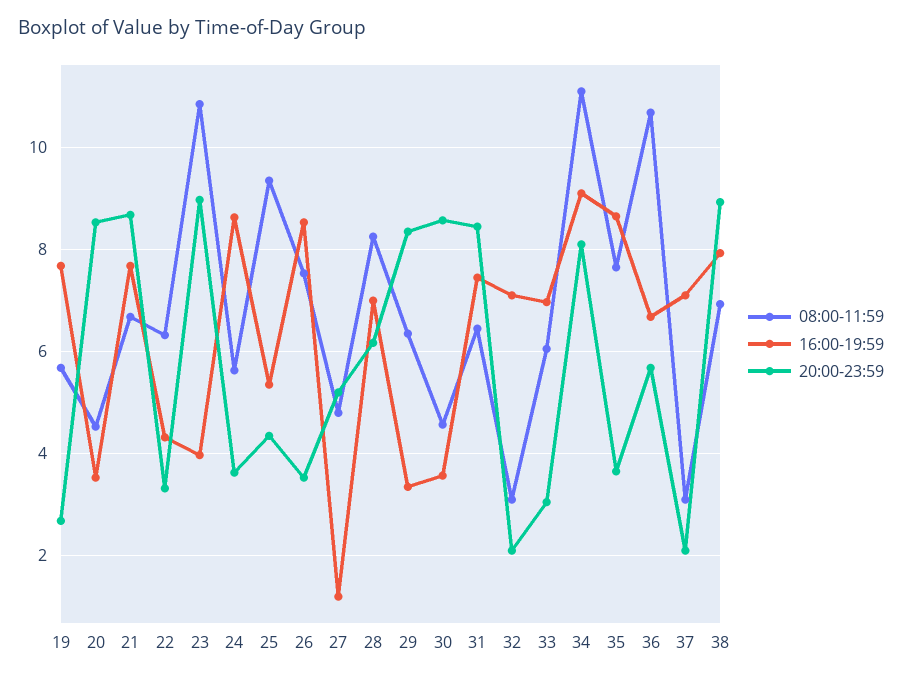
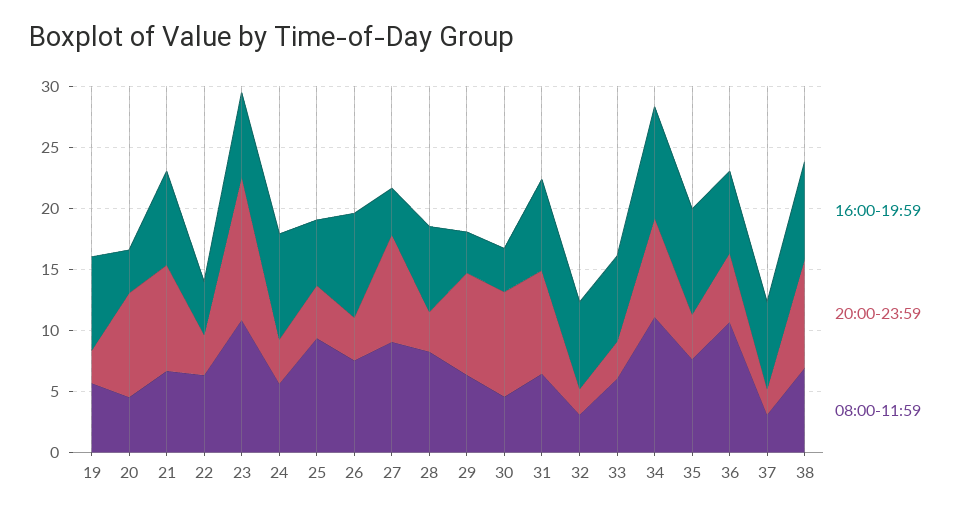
  {
    "08:00-11:59": {
      "19": 5.6,
      "20": 4.6,
      "21": 6.6,
      "22": 6.4,
      "23": 10.8,
      "24": 5.6,
      "25": 9.4,
      "26": 7.6,
-     "27": 4.8,
+     "27": 9,
      "28": 8.2,
      "29": 6.4,
      "30": 4.6,
      "31": 6.4,
      "32": 3.2,
      "33": 6,
      "34": 11.2,
      "35": 7.6,
      "36": 10.6,
      "37": 3.2,
      "38": 7
    },
    "16:00-19:59": {
      "19": 7.6,
      "20": 3.6,
      "21": 7.6,
      "22": 4.4,
-     "23": 4,
+     "23": 7,
      "24": 8.6,
      "25": 5.4,
      "26": 8.6,
-     "27": 1.2,
+     "27": 4,
      "28": 7,
      "29": 3.4,
      "30": 3.6,
      "31": 7.4,
      "32": 7.2,
      "33": 7,
      "34": 9.2,
      "35": 8.6,
      "36": 6.6,
      "37": 7.2,
      "38": 8
    },
    "20:00-23:59": {
      "19": 2.6,
      "20": 8.6,
      "21": 8.6,
      "22": 3.4,
-     "23": 9,
+     "23": 12,
      "24": 3.6,
      "25": 4.4,
      "26": 3.6,
-     "27": 5.2,
+     "27": 9,
-     "28": 6.2,
+     "28": 3,
      "29": 8.4,
      "30": 8.6,
      "31": 8.4,
      "32": 2.2,
      "33": 3,
      "34": 8.2,
      "35": 3.6,
      "36": 5.6,
      "37": 2.2,
      "38": 9
    }
  }

